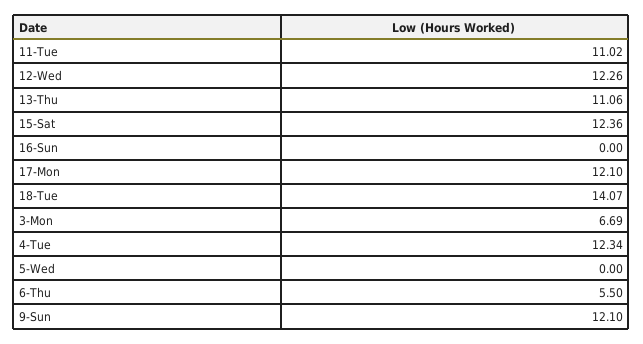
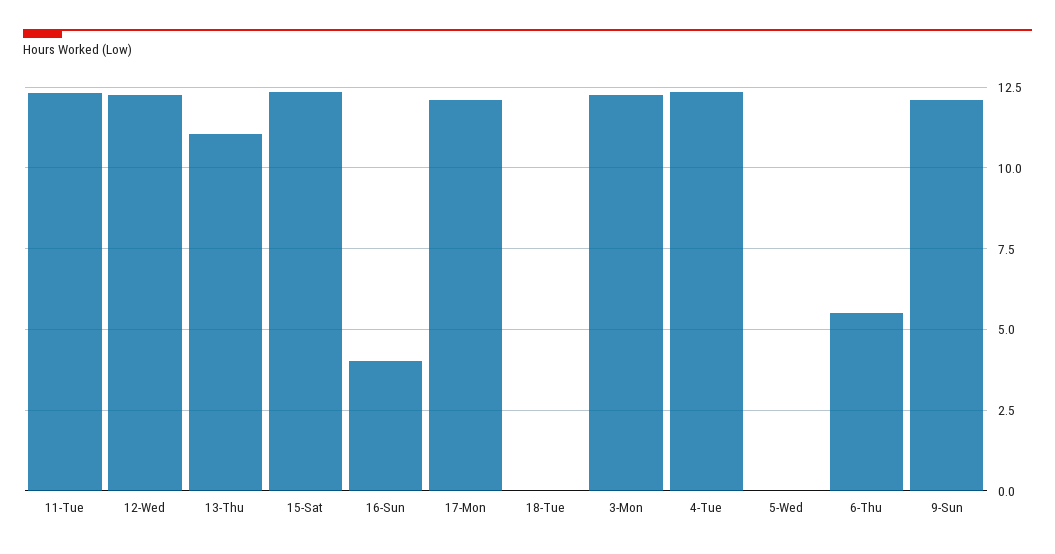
  {
-   "11-Tue": 11.02,
+   "11-Tue": 12.25,
    "12-Wed": 12.26,
    "13-Thu": 11.06,
    "15-Sat": 12.36,
-   "16-Sun": 0,
+   "16-Sun": 4,
    "17-Mon": 12.1,
-   "18-Tue": 14.07,
+   "18-Tue": 0,
-   "3-Mon": 6.69,
+   "3-Mon": 12.25,
    "4-Tue": 12.34,
    "5-Wed": 0,
    "6-Thu": 5.5,
    "9-Sun": 12.1
  }

